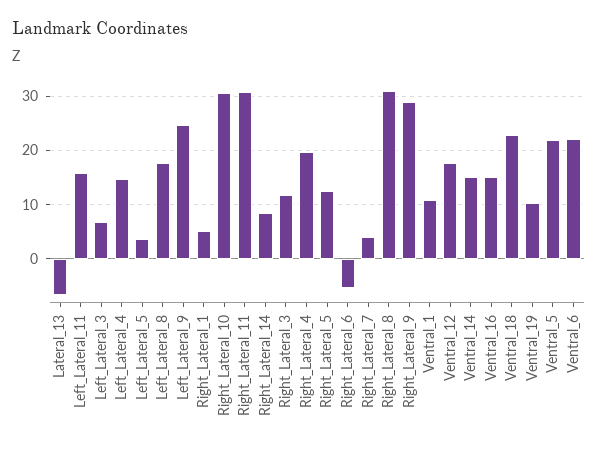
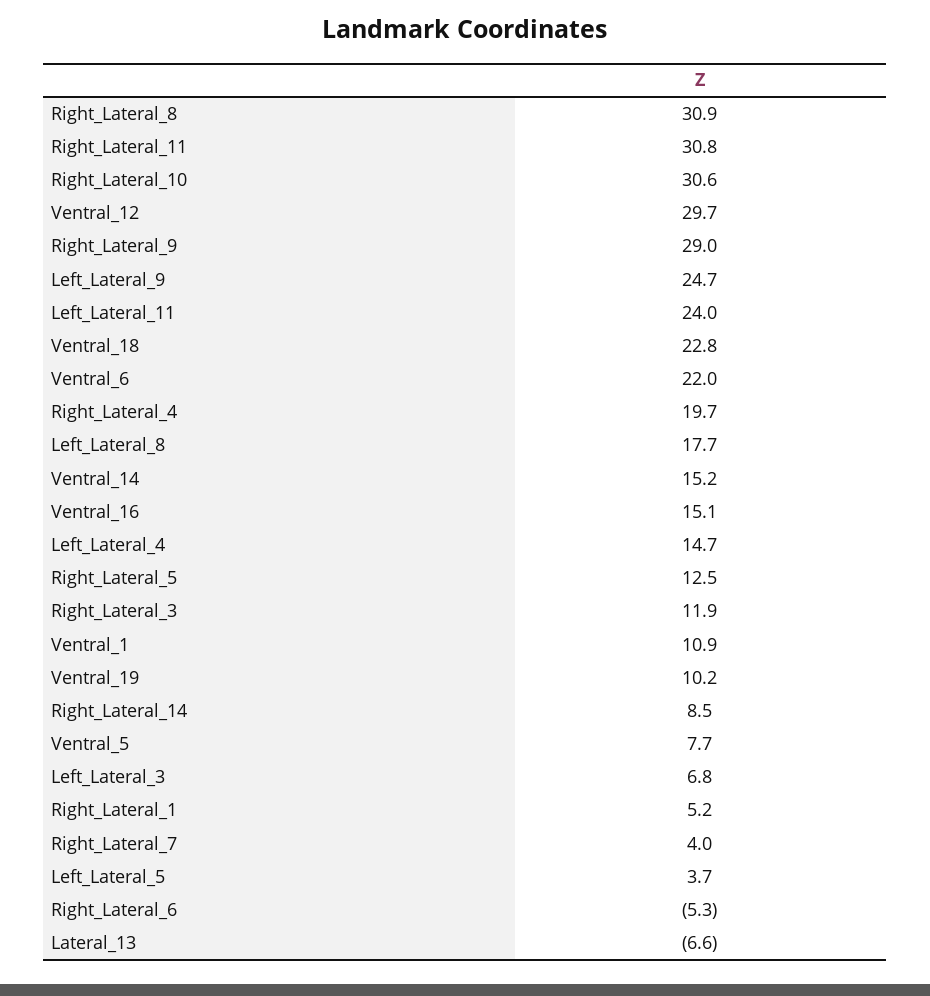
  {
    "Lateral_13": -6.6,
-   "Left_Lateral_11": 16,
+   "Left_Lateral_11": 24,
    "Left_Lateral_3": 6.8,
    "Left_Lateral_4": 14.7,
    "Left_Lateral_5": 3.7,
    "Left_Lateral_8": 17.7,
    "Left_Lateral_9": 24.7,
    "Right_Lateral_1": 5.2,
    "Right_Lateral_10": 30.6,
    "Right_Lateral_11": 30.8,
    "Right_Lateral_14": 8.5,
    "Right_Lateral_3": 11.9,
    "Right_Lateral_4": 19.7,
    "Right_Lateral_5": 12.5,
    "Right_Lateral_6": -5.3,
    "Right_Lateral_7": 4,
    "Right_Lateral_8": 30.9,
    "Right_Lateral_9": 29,
    "Ventral_1": 10.9,
-   "Ventral_12": 18,
+   "Ventral_12": 29.7,
    "Ventral_14": 15.2,
    "Ventral_16": 15.1,
    "Ventral_18": 22.8,
    "Ventral_19": 10.2,
-   "Ventral_5": 22,
+   "Ventral_5": 7.7,
    "Ventral_6": 22
  }

